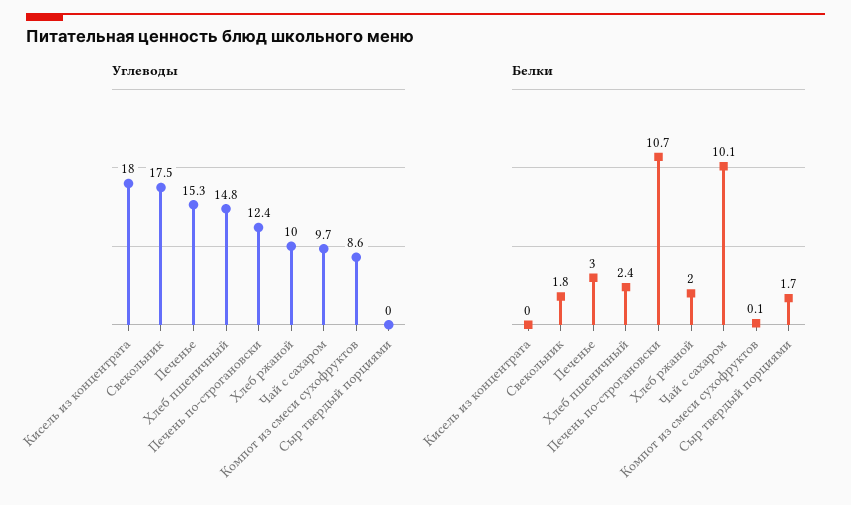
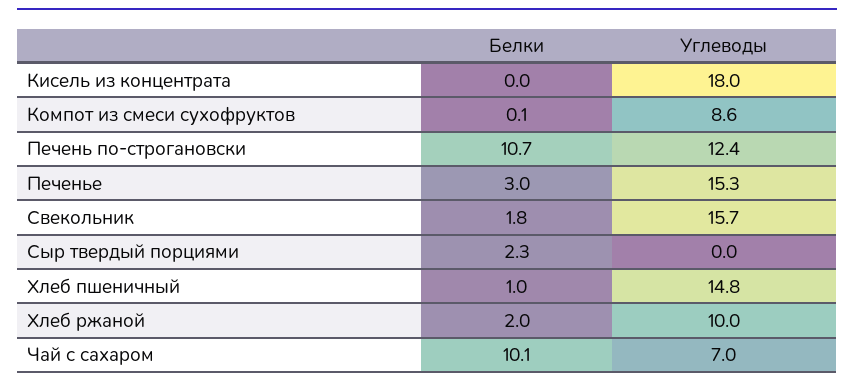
  {
    "Углеводы": {
      "Кисель из концентрата": 18,
-     "Свекольник": 17.5,
+     "Свекольник": 15.7,
      "Печенье": 15.3,
      "Хлеб пшеничный": 14.8,
      "Печень по-строгановски": 12.4,
      "Хлеб ржаной": 10,
-     "Чай с сахаром": 9.7,
+     "Чай с сахаром": 7,
      "Компот из смеси сухофруктов": 8.6,
      "Сыр твердый порциями": 0
    },
    "Белки": {
      "Кисель из концентрата": 0,
      "Свекольник": 1.8,
      "Печенье": 3,
-     "Хлеб пшеничный": 2.4,
+     "Хлеб пшеничный": 1,
      "Печень по-строгановски": 10.7,
      "Хлеб ржаной": 2,
      "Чай с сахаром": 10.1,
      "Компот из смеси сухофруктов": 0.1,
-     "Сыр твердый порциями": 1.7
+     "Сыр твердый порциями": 2.3
    }
  }

